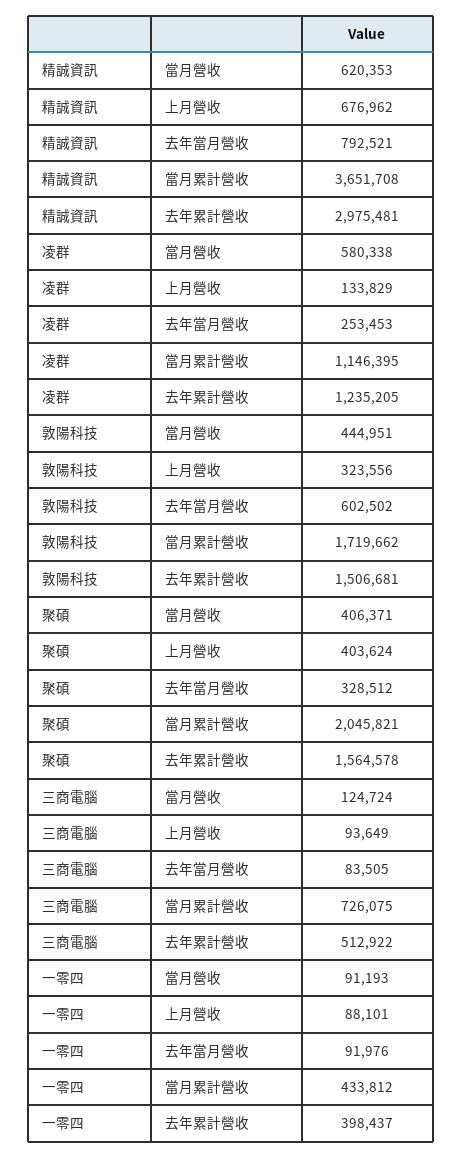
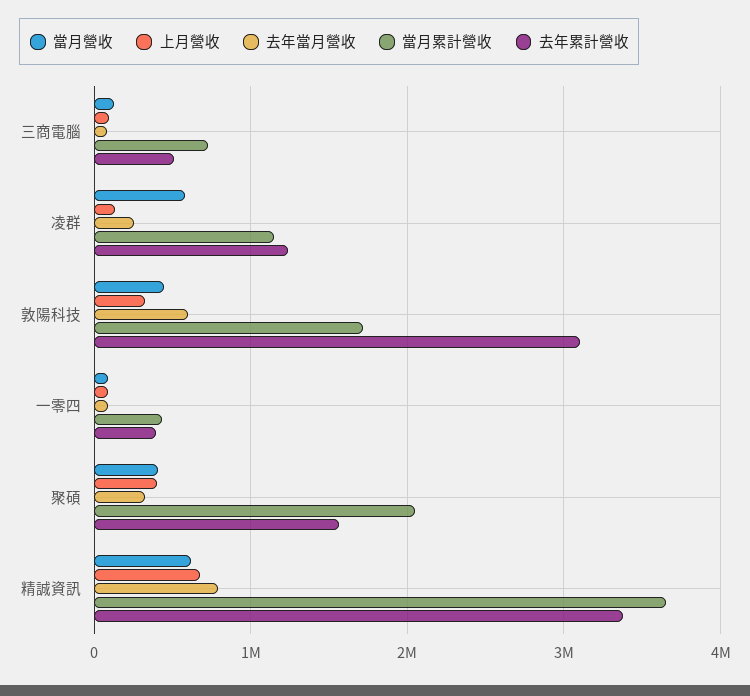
  {
    "當月營收": {
      "精誠資訊": 620353,
      "凌群": 580338,
      "敦陽科技": 444951,
      "聚碩": 406371,
      "三商電腦": 124724,
      "一零四": 91193
    },
    "上月營收": {
      "精誠資訊": 676962,
      "凌群": 133829,
      "敦陽科技": 323556,
      "聚碩": 403624,
      "三商電腦": 93649,
      "一零四": 88101
    },
    "去年當月營收": {
      "精誠資訊": 792521,
      "凌群": 253453,
      "敦陽科技": 602502,
      "聚碩": 328512,
      "三商電腦": 83505,
      "一零四": 91976
    },
    "當月累計營收": {
      "精誠資訊": 3651708,
      "凌群": 1146395,
      "敦陽科技": 1719662,
      "聚碩": 2045821,
      "三商電腦": 726075,
      "一零四": 433812
    },
    "去年累計營收": {
-     "精誠資訊": 2975481,
+     "精誠資訊": 3400000,
      "凌群": 1235205,
-     "敦陽科技": 1506681,
+     "敦陽科技": 3100000,
      "聚碩": 1564578,
      "三商電腦": 512922,
      "一零四": 398437
    }
  }

